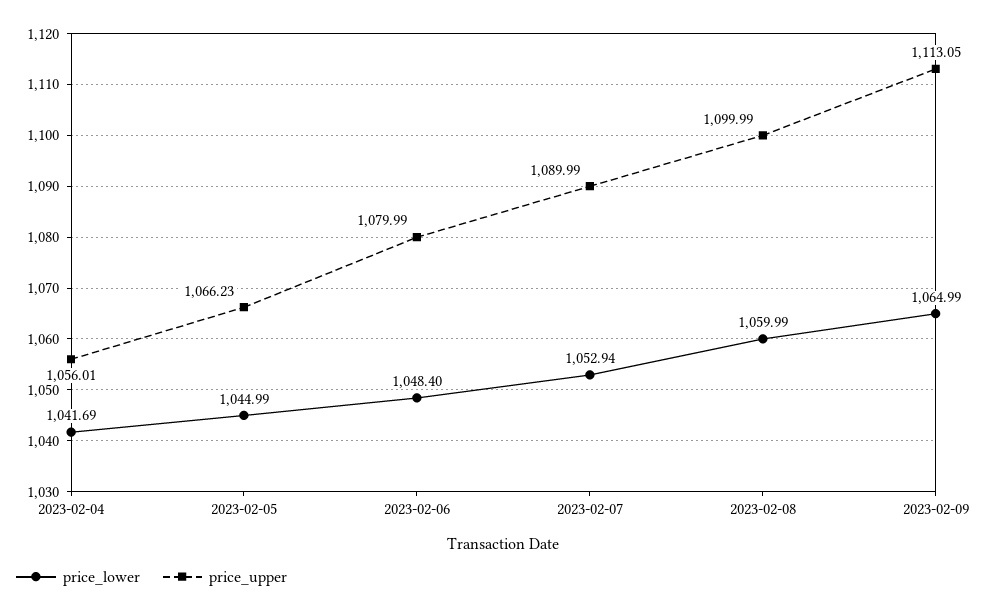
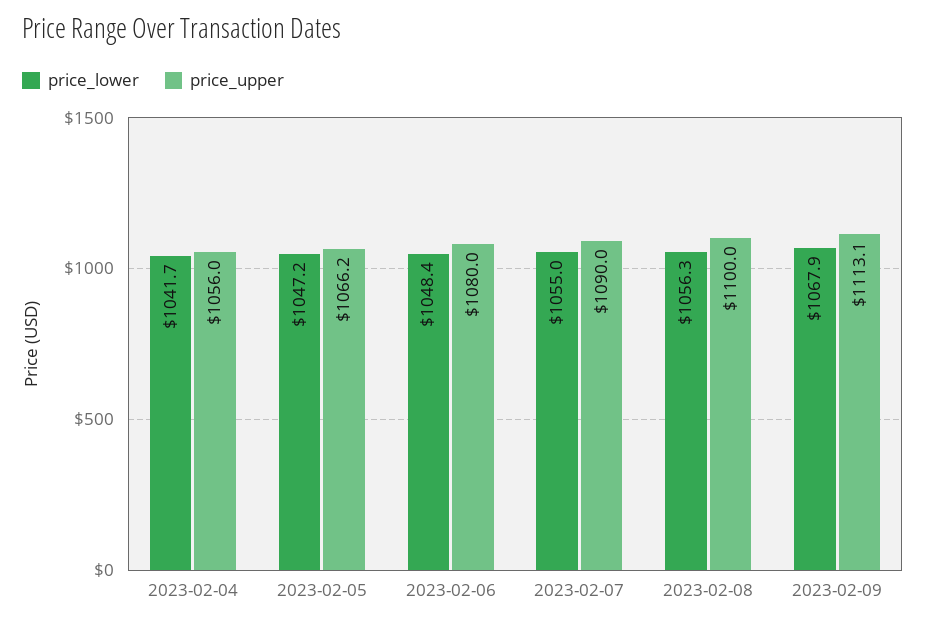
  {
    "price_lower": {
      "2023-02-04": 1041.69,
-     "2023-02-05": 1044.99,
+     "2023-02-05": 1047.2,
      "2023-02-06": 1048.4,
-     "2023-02-07": 1052.94,
+     "2023-02-07": 1055,
-     "2023-02-08": 1059.99,
+     "2023-02-08": 1056.3,
-     "2023-02-09": 1064.99
+     "2023-02-09": 1067.9
    },
    "price_upper": {
      "2023-02-04": 1056.01,
      "2023-02-05": 1066.23,
      "2023-02-06": 1079.99,
      "2023-02-07": 1089.99,
      "2023-02-08": 1099.99,
      "2023-02-09": 1113.05
    }
  }

